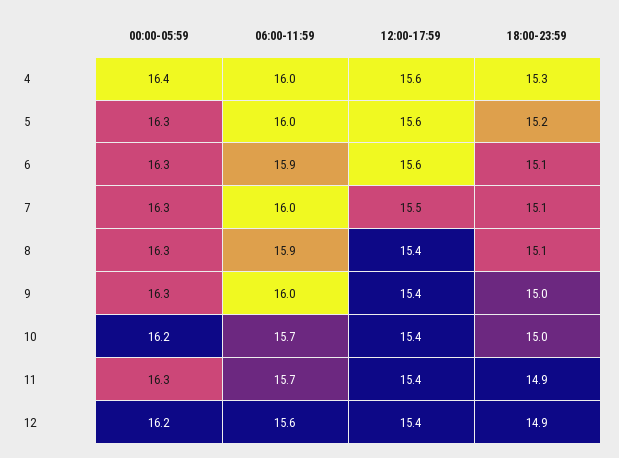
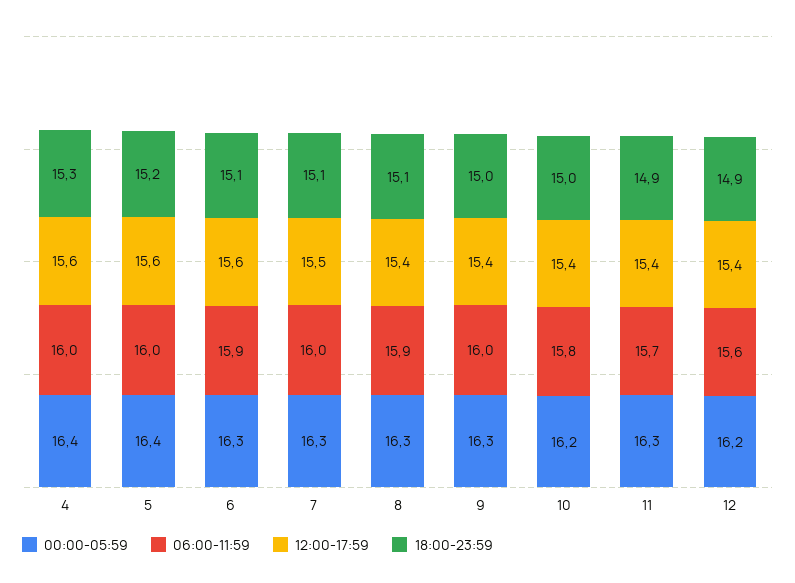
  {
    "00:00-05:59": {
      "4": 16.4,
-     "5": 16.3,
+     "5": 16.4,
      "6": 16.3,
      "7": 16.3,
      "8": 16.3,
      "9": 16.3,
      "10": 16.2,
      "11": 16.3,
      "12": 16.2
    },
    "06:00-11:59": {
      "4": 16,
      "5": 16,
      "6": 15.9,
      "7": 16,
      "8": 15.9,
      "9": 16,
-     "10": 15.7,
+     "10": 15.8,
      "11": 15.7,
      "12": 15.6
    },
    "12:00-17:59": {
      "4": 15.6,
      "5": 15.6,
      "6": 15.6,
      "7": 15.5,
      "8": 15.4,
      "9": 15.4,
      "10": 15.4,
      "11": 15.4,
      "12": 15.4
    },
    "18:00-23:59": {
      "4": 15.3,
      "5": 15.2,
      "6": 15.1,
      "7": 15.1,
      "8": 15.1,
      "9": 15,
      "10": 15,
      "11": 14.9,
      "12": 14.9
    }
  }

